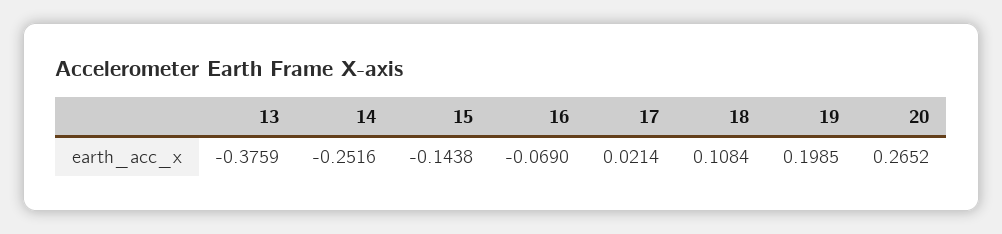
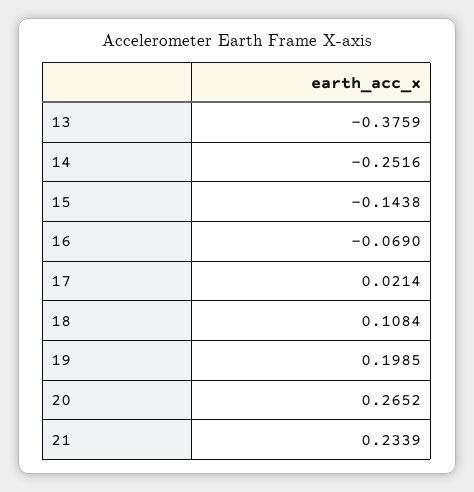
  {
    "13": -0.3759,
    "14": -0.2516,
    "15": -0.1438,
    "16": -0.069,
    "17": 0.0214,
    "18": 0.1084,
    "19": 0.1985,
-   "20": 0.2652
+   "20": 0.2652,
+   "21": 0.2339
  }

